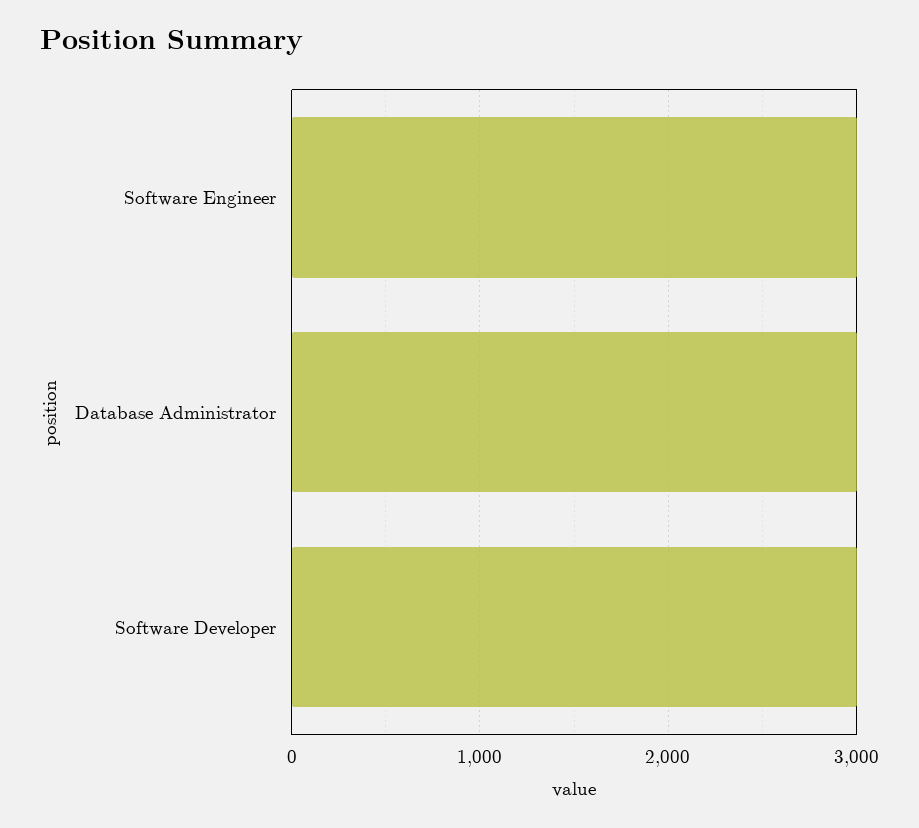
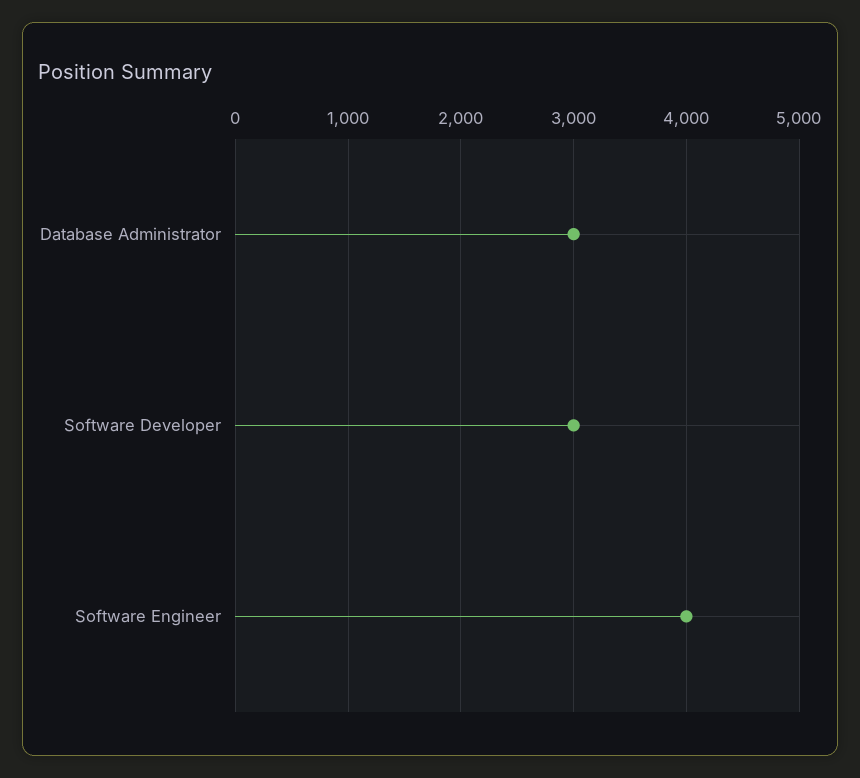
  {
-   "Software Engineer": 3000,
+   "Software Engineer": 4000,
    "Database Administrator": 3000,
    "Software Developer": 3000
  }

